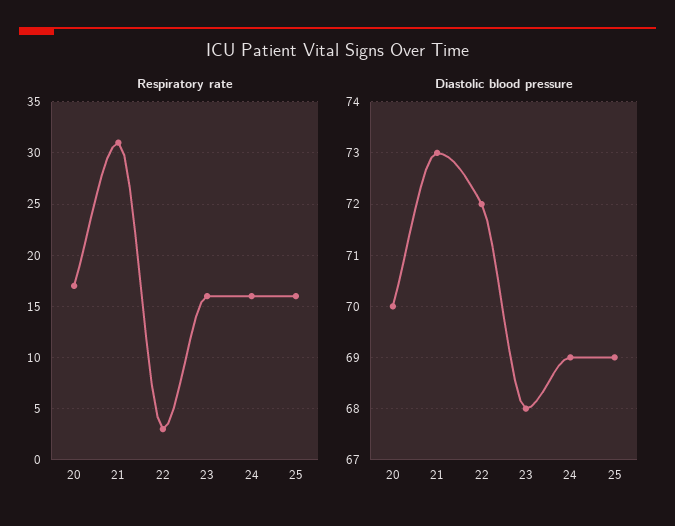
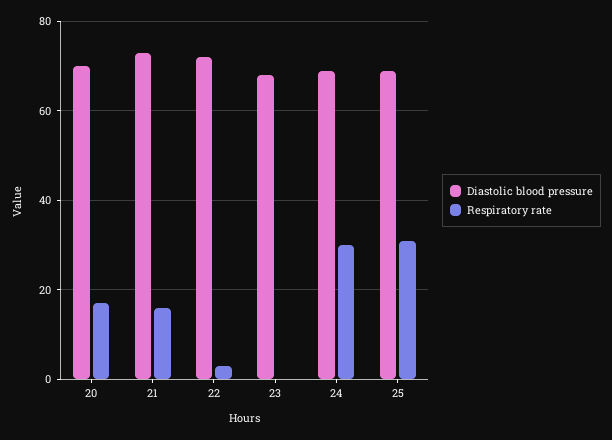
  {
    "Respiratory rate": {
      "20": 17,
-     "21": 31,
+     "21": 15,
      "22": 3,
-     "23": 16,
+     "23": 0,
-     "24": 16,
+     "24": 30,
-     "25": 16
+     "25": 30
    },
    "Diastolic blood pressure": {
      "20": 70,
      "21": 73,
      "22": 72,
      "23": 68,
      "24": 69,
      "25": 69
    }
  }

